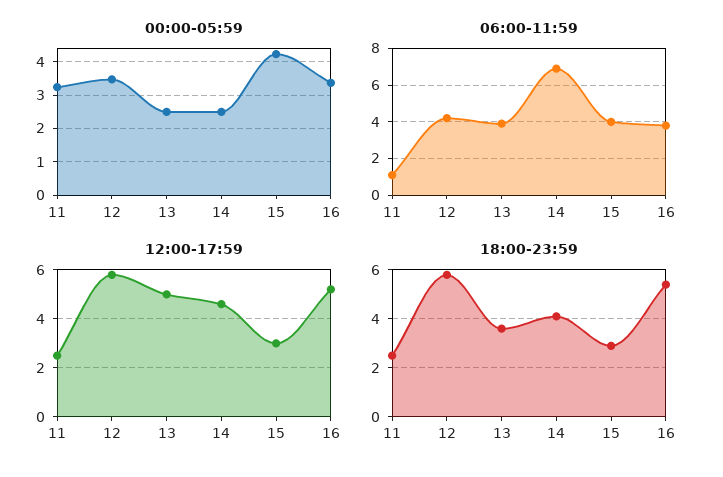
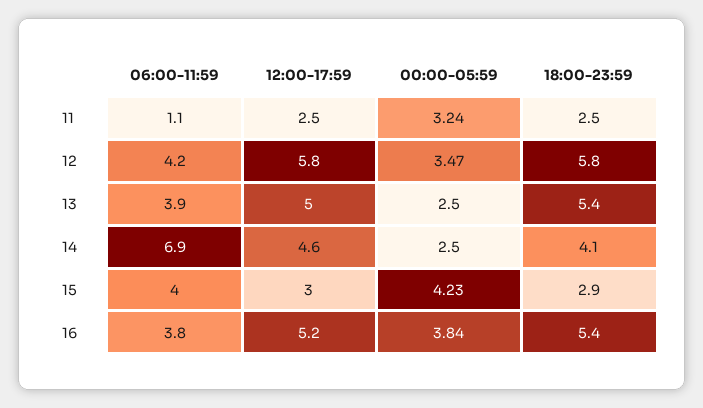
  {
    "00:00-05:59": {
      "11": 3.24,
      "12": 3.47,
      "13": 2.5,
      "14": 2.5,
      "15": 4.23,
-     "16": 3.4
+     "16": 3.84
    },
    "06:00-11:59": {
      "11": 1.1,
      "12": 4.2,
      "13": 3.9,
      "14": 6.9,
      "15": 4,
      "16": 3.8
    },
    "12:00-17:59": {
      "11": 2.5,
      "12": 5.8,
      "13": 5,
      "14": 4.6,
      "15": 3,
      "16": 5.2
    },
    "18:00-23:59": {
      "11": 2.5,
      "12": 5.8,
-     "13": 3.5,
+     "13": 5.4,
      "14": 4.1,
      "15": 2.9,
      "16": 5.4
    }
  }

